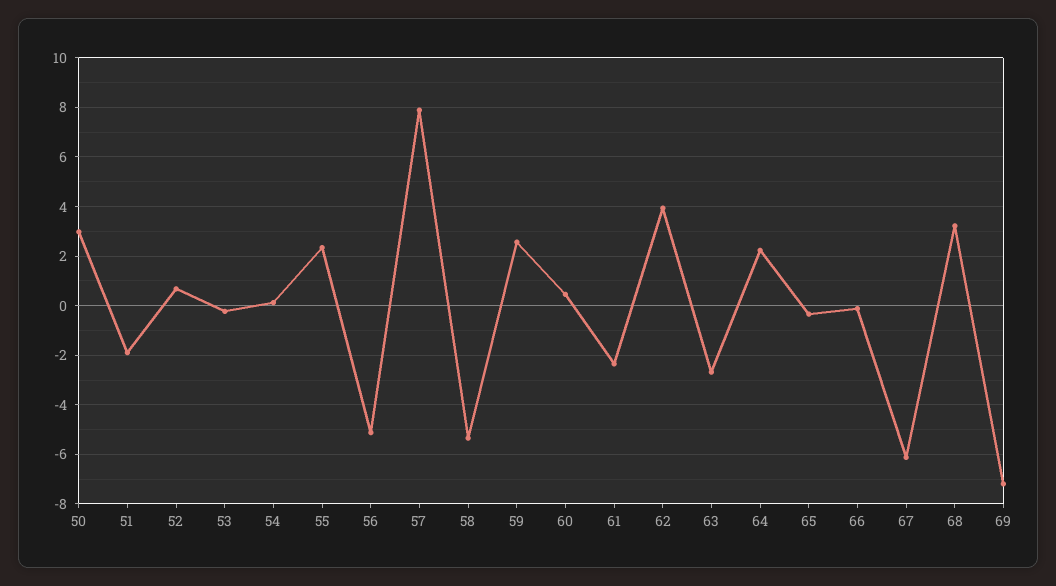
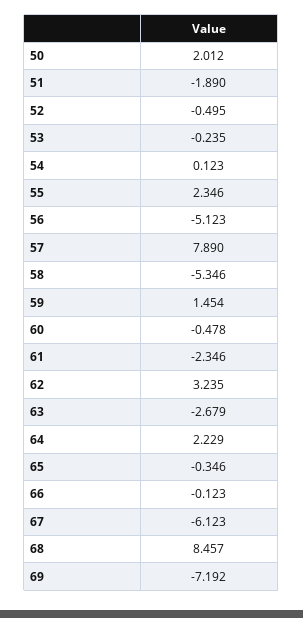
  {
-   "50": 3,
+   "50": 2.012,
    "51": -1.89,
-   "52": 0.75,
+   "52": -0.495,
    "53": -0.235,
    "54": 0.123,
    "55": 2.346,
    "56": -5.123,
    "57": 7.89,
    "58": -5.346,
-   "59": 2.5,
+   "59": 1.454,
-   "60": 0.5,
+   "60": -0.478,
    "61": -2.346,
-   "62": 4,
+   "62": 3.235,
    "63": -2.679,
    "64": 2.229,
    "65": -0.346,
    "66": -0.123,
    "67": -6.123,
-   "68": 3.25,
+   "68": 8.457,
    "69": -7.192
  }

